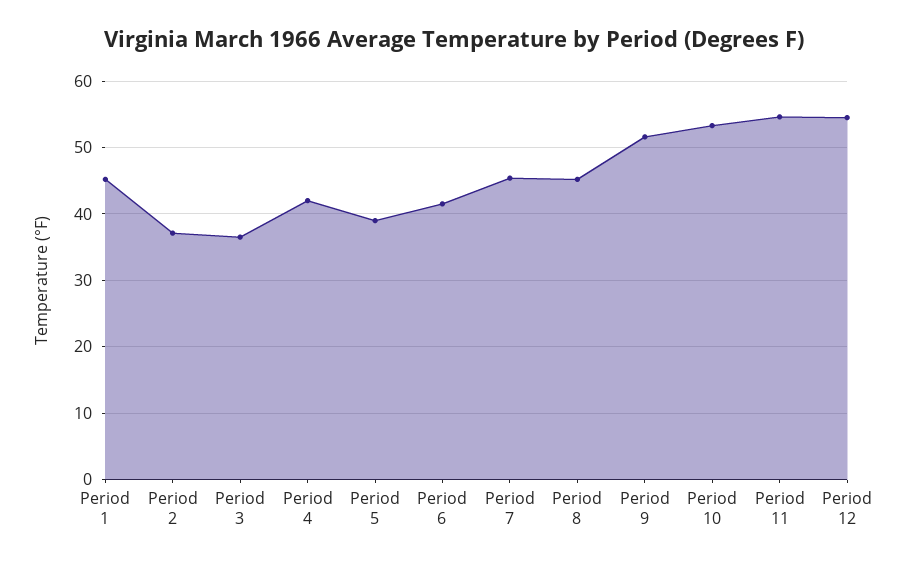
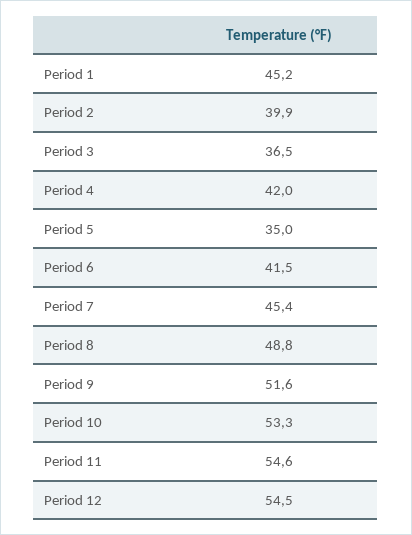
  {
    "Period 1": 45.2,
-   "Period 2": 37,
+   "Period 2": 39.9,
    "Period 3": 36.5,
    "Period 4": 42,
-   "Period 5": 39,
+   "Period 5": 35,
    "Period 6": 41.5,
    "Period 7": 45.4,
-   "Period 8": 45,
+   "Period 8": 48.8,
    "Period 9": 51.6,
    "Period 10": 53.3,
    "Period 11": 54.6,
    "Period 12": 54.5
  }

